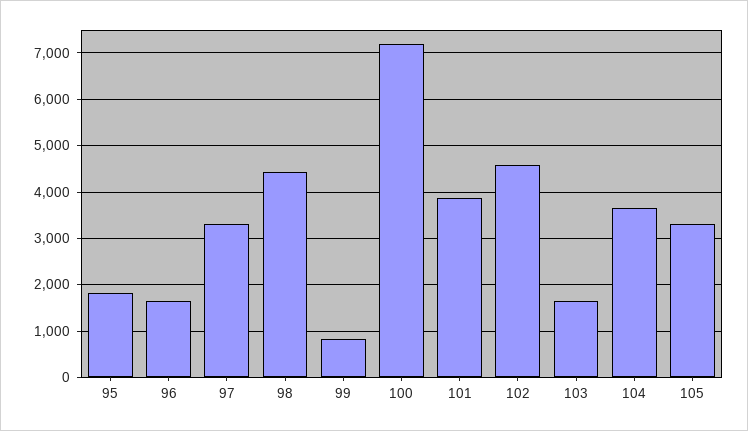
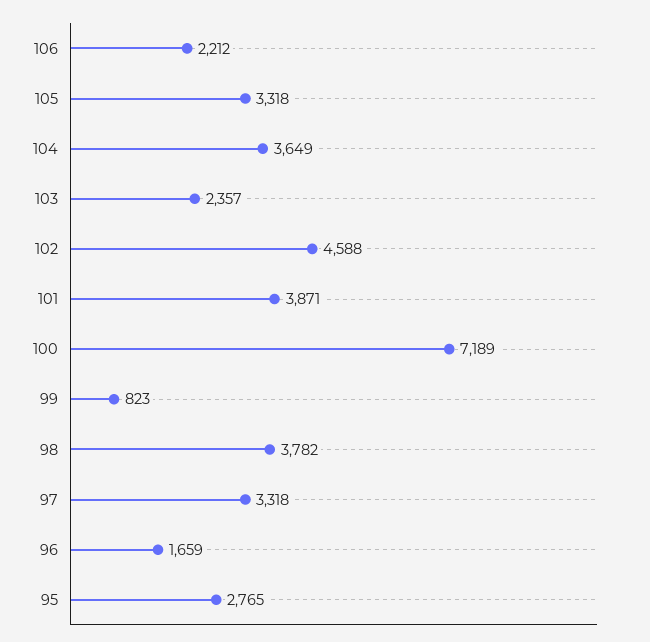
  {
-   "95": 1800,
+   "95": 2765,
    "96": 1659,
    "97": 3318,
-   "98": 4400,
+   "98": 3782,
    "99": 823,
    "100": 7189,
    "101": 3871,
    "102": 4588,
-   "103": 1600,
+   "103": 2357,
    "104": 3649,
-   "105": 3318
+   "105": 3318,
+   "106": 2212
  }

